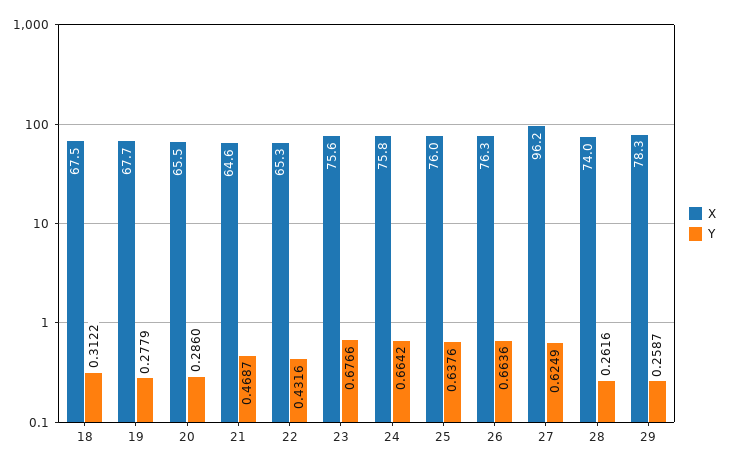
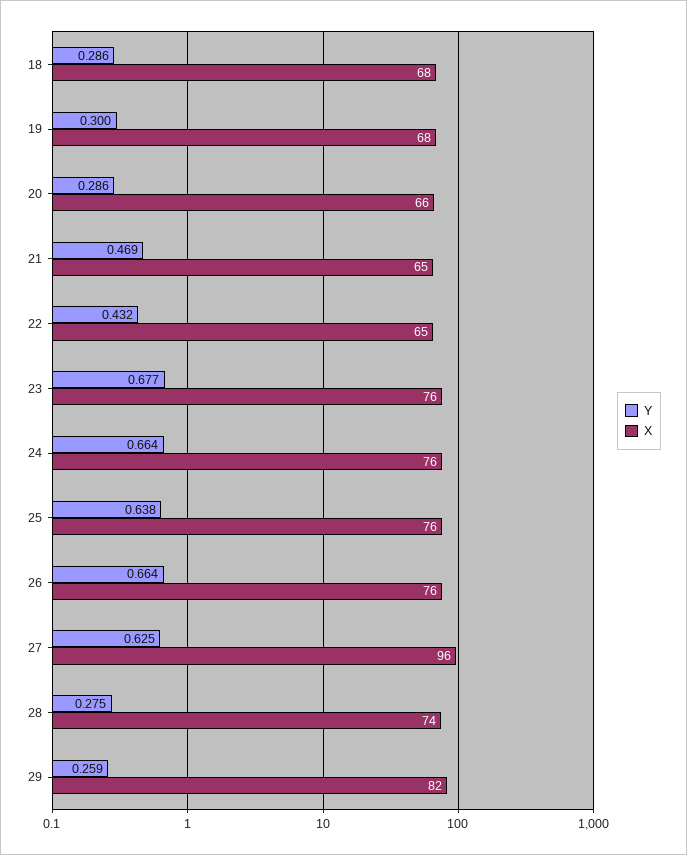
  {
    "X": {
      "18": 67.5,
      "19": 67.7,
      "20": 65.5,
      "21": 64.6,
      "22": 65.3,
      "23": 75.6,
      "24": 75.8,
      "25": 76,
      "26": 76.3,
      "27": 96.2,
      "28": 74,
-     "29": 78.3
+     "29": 82
    },
    "Y": {
-     "18": 0.3122,
+     "18": 0.286,
-     "19": 0.2779,
+     "19": 0.3,
      "20": 0.286,
      "21": 0.4687,
      "22": 0.4316,
      "23": 0.6766,
      "24": 0.6642,
      "25": 0.6376,
      "26": 0.6636,
      "27": 0.6249,
-     "28": 0.2616,
+     "28": 0.275,
      "29": 0.2587
    }
  }

